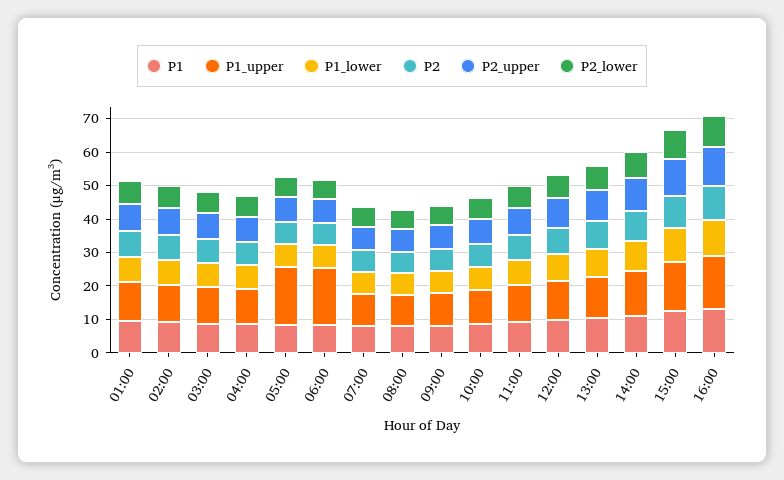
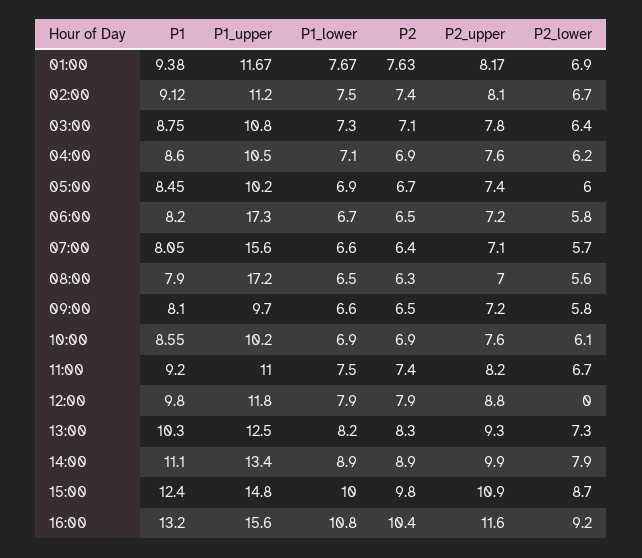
  {
    "P1": {
      "01:00": 9.38,
      "02:00": 9.12,
      "03:00": 8.75,
      "04:00": 8.6,
      "05:00": 8.45,
      "06:00": 8.2,
      "07:00": 8.05,
      "08:00": 7.9,
      "09:00": 8.1,
      "10:00": 8.55,
      "11:00": 9.2,
      "12:00": 9.8,
      "13:00": 10.3,
      "14:00": 11.1,
      "15:00": 12.4,
      "16:00": 13.2
    },
    "P1_upper": {
      "01:00": 11.67,
      "02:00": 11.2,
      "03:00": 10.8,
      "04:00": 10.5,
-     "05:00": 17.5,
+     "05:00": 10.2,
      "06:00": 17.3,
-     "07:00": 10,
+     "07:00": 15.6,
-     "08:00": 10,
+     "08:00": 17.2,
      "09:00": 9.7,
      "10:00": 10.2,
      "11:00": 11,
      "12:00": 11.8,
      "13:00": 12.5,
      "14:00": 13.4,
      "15:00": 14.8,
      "16:00": 15.6
    },
    "P1_lower": {
      "01:00": 7.67,
      "02:00": 7.5,
      "03:00": 7.3,
      "04:00": 7.1,
      "05:00": 6.9,
      "06:00": 6.7,
      "07:00": 6.6,
      "08:00": 6.5,
      "09:00": 6.6,
      "10:00": 6.9,
      "11:00": 7.5,
      "12:00": 7.9,
      "13:00": 8.2,
      "14:00": 8.9,
      "15:00": 10,
      "16:00": 10.8
    },
    "P2": {
      "01:00": 7.63,
      "02:00": 7.4,
      "03:00": 7.1,
      "04:00": 6.9,
      "05:00": 6.7,
      "06:00": 6.5,
      "07:00": 6.4,
      "08:00": 6.3,
      "09:00": 6.5,
      "10:00": 6.9,
      "11:00": 7.4,
      "12:00": 7.9,
      "13:00": 8.3,
      "14:00": 8.9,
      "15:00": 9.8,
      "16:00": 10.4
    },
    "P2_upper": {
      "01:00": 8.17,
      "02:00": 8.1,
      "03:00": 7.8,
      "04:00": 7.6,
      "05:00": 7.4,
      "06:00": 7.2,
      "07:00": 7.1,
      "08:00": 7,
      "09:00": 7.2,
      "10:00": 7.6,
      "11:00": 8.2,
      "12:00": 8.8,
      "13:00": 9.3,
      "14:00": 9.9,
      "15:00": 10.9,
      "16:00": 11.6
    },
    "P2_lower": {
      "01:00": 6.9,
      "02:00": 6.7,
      "03:00": 6.4,
      "04:00": 6.2,
      "05:00": 6,
      "06:00": 5.8,
      "07:00": 5.7,
      "08:00": 5.6,
      "09:00": 5.8,
      "10:00": 6.1,
      "11:00": 6.7,
-     "12:00": 7.5,
+     "12:00": 0,
      "13:00": 7.3,
      "14:00": 7.9,
      "15:00": 8.7,
      "16:00": 9.2
    }
  }

